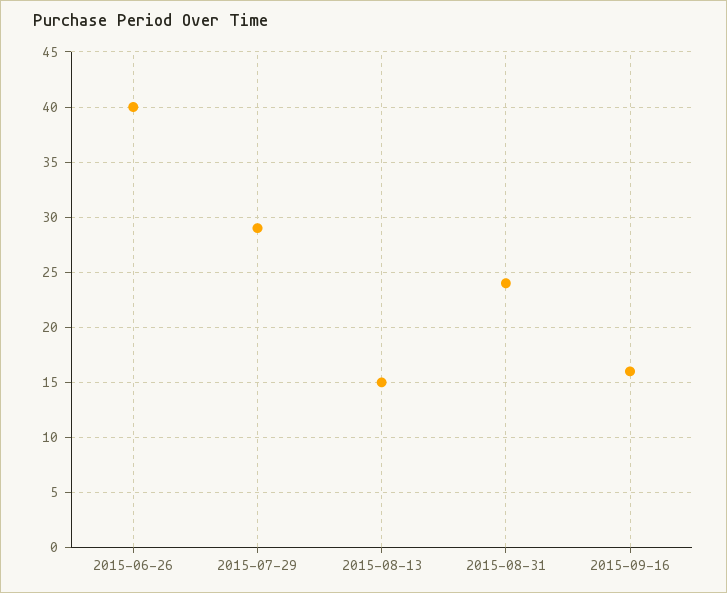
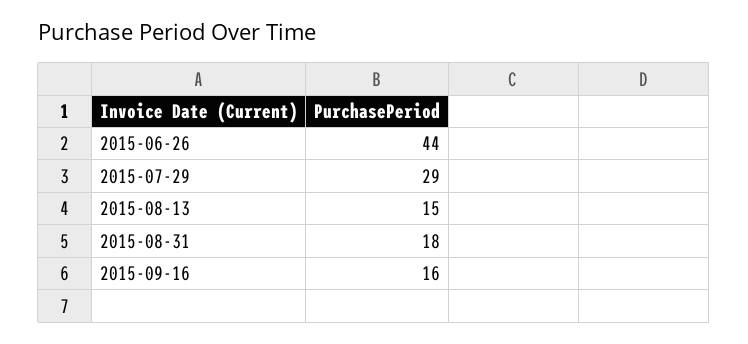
  {
-   "2015-06-26": 40,
+   "2015-06-26": 44,
    "2015-07-29": 29,
    "2015-08-13": 15,
-   "2015-08-31": 24,
+   "2015-08-31": 18,
    "2015-09-16": 16
  }

